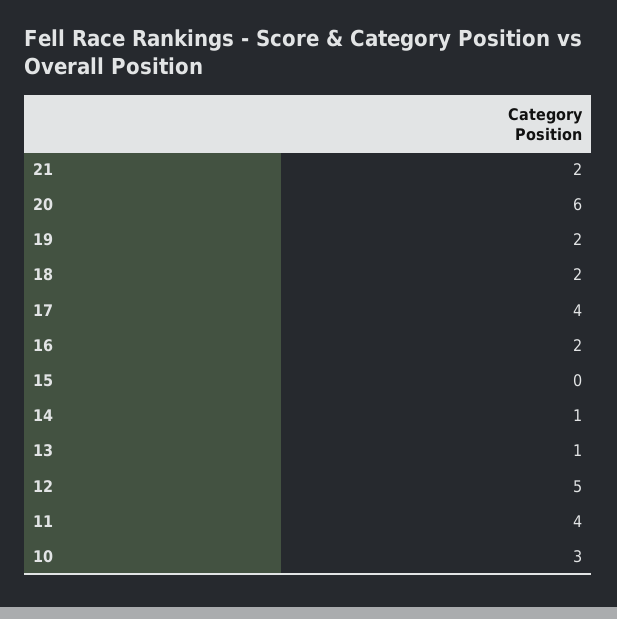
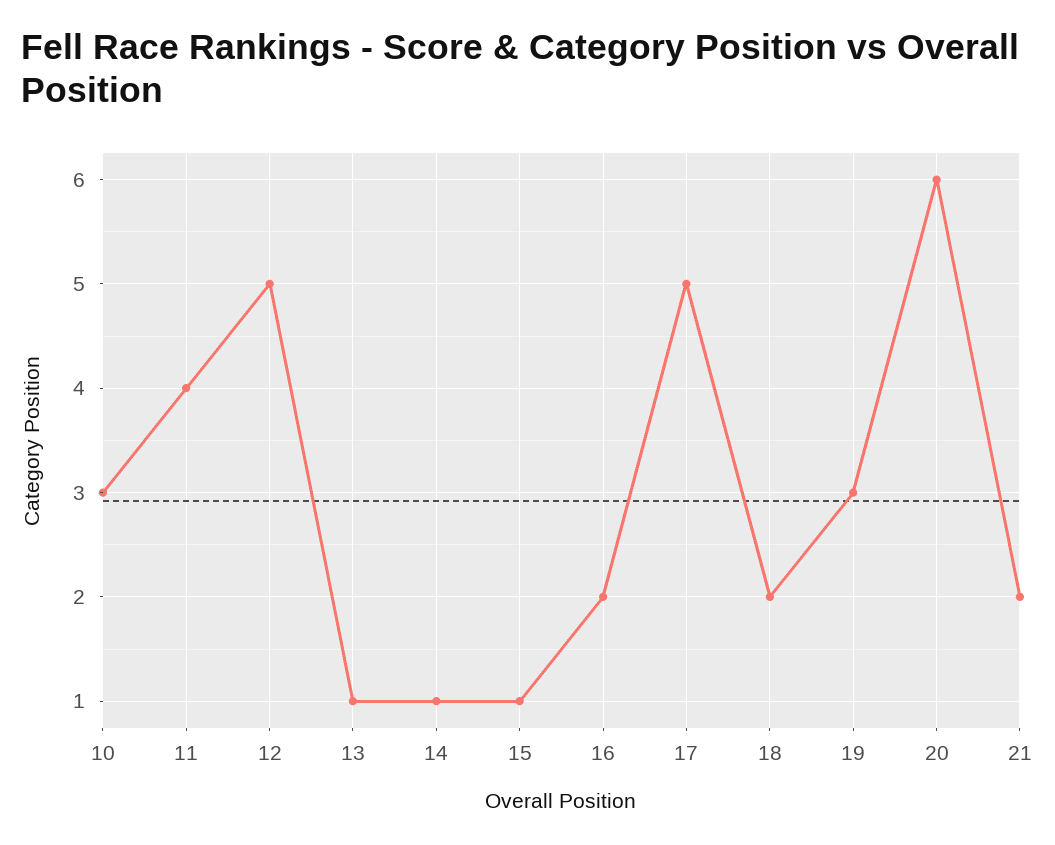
  {
    "21": 2,
    "20": 6,
-   "19": 2,
+   "19": 3,
    "18": 2,
-   "17": 4,
+   "17": 5,
    "16": 2,
-   "15": 0,
+   "15": 1,
    "14": 1,
    "13": 1,
    "12": 5,
    "11": 4,
    "10": 3
  }

